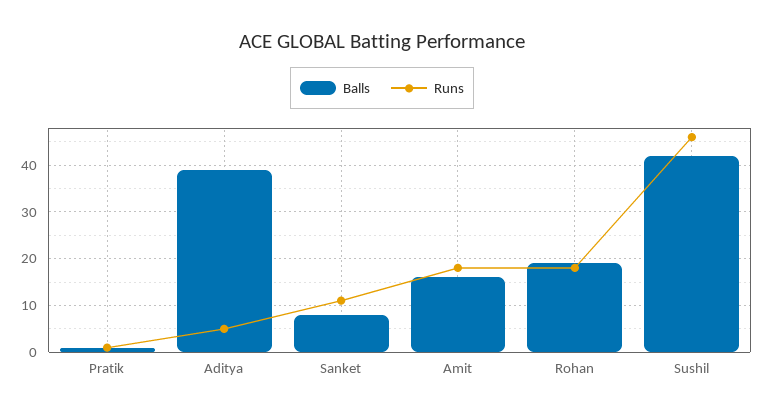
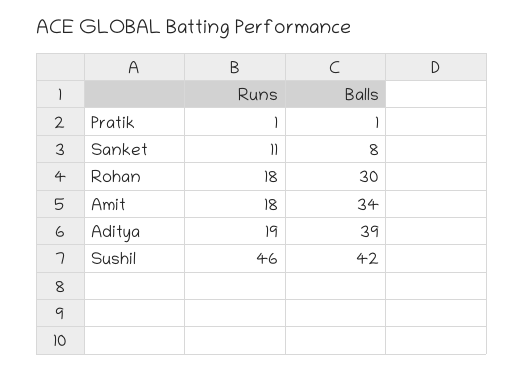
  {
    "Balls": {
      "Pratik": 1,
      "Aditya": 39,
      "Sanket": 8,
-     "Amit": 15,
+     "Amit": 34,
-     "Rohan": 20,
+     "Rohan": 30,
      "Sushil": 42
    },
    "Runs": {
      "Pratik": 1,
-     "Aditya": 5,
+     "Aditya": 19,
      "Sanket": 11,
      "Amit": 18,
      "Rohan": 18,
      "Sushil": 46
    }
  }

